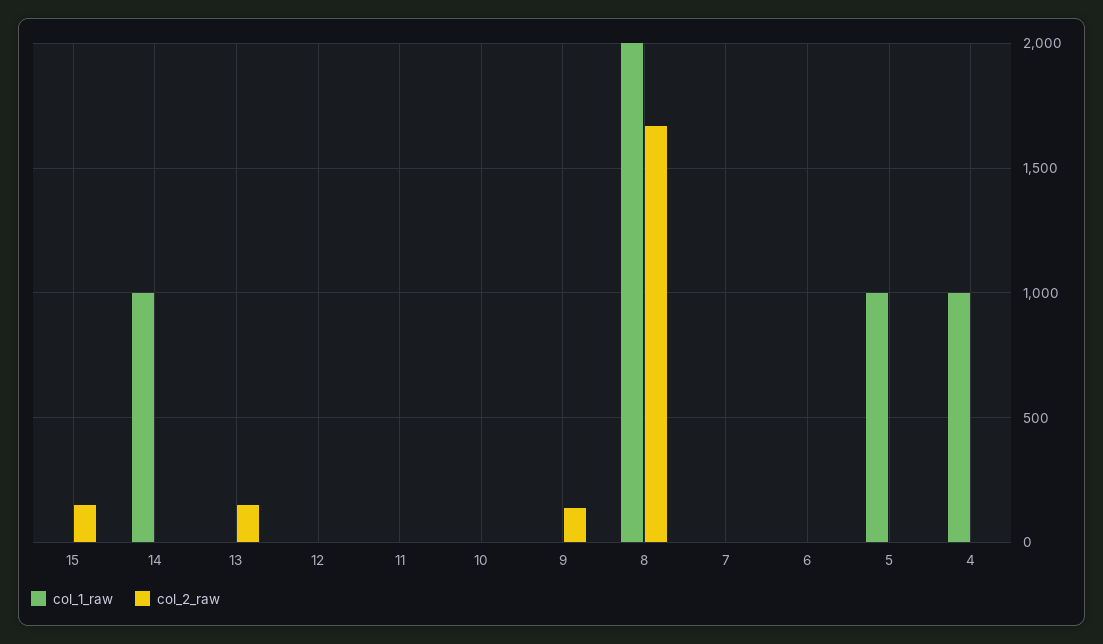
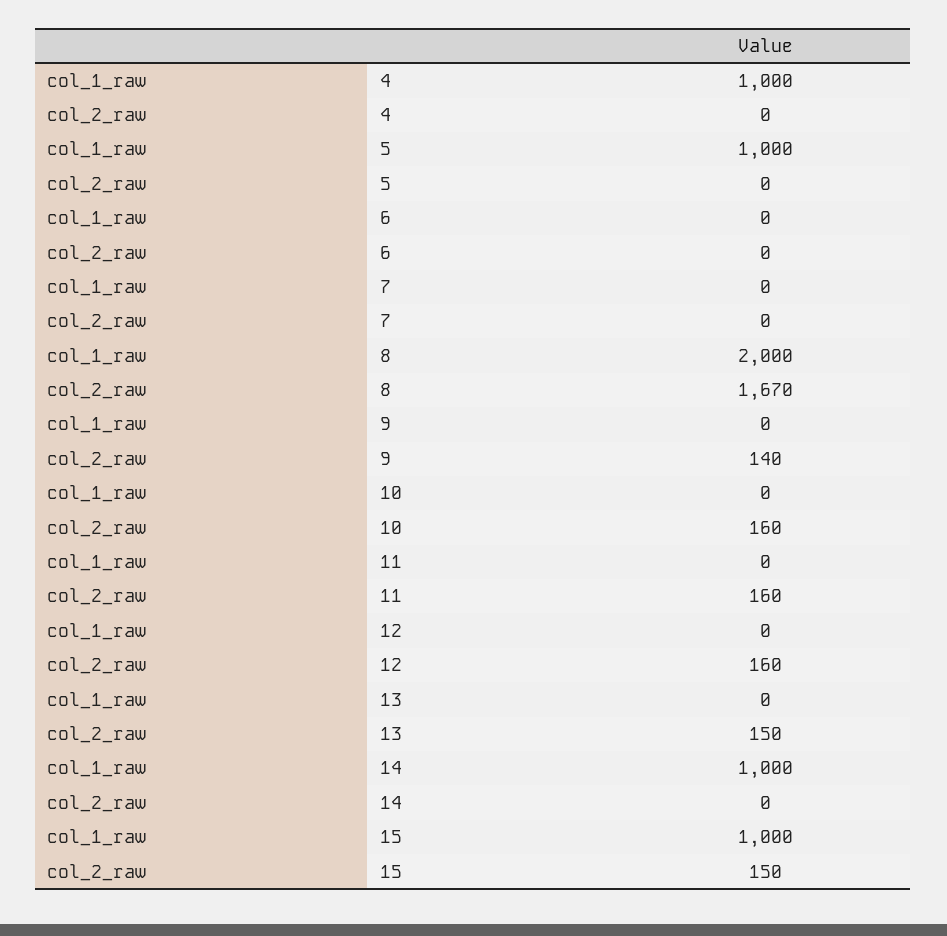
  {
    "col_1_raw": {
-     "15": 0,
+     "15": 1000,
      "14": 1000,
      "13": 0,
      "12": 0,
      "11": 0,
      "10": 0,
      "9": 0,
      "8": 2000,
      "7": 0,
      "6": 0,
      "5": 1000,
      "4": 1000
    },
    "col_2_raw": {
      "15": 150,
      "14": 0,
      "13": 150,
-     "12": 0,
+     "12": 160,
-     "11": 0,
+     "11": 160,
-     "10": 0,
+     "10": 160,
      "9": 140,
      "8": 1670,
      "7": 0,
      "6": 0,
      "5": 0,
      "4": 0
    }
  }

